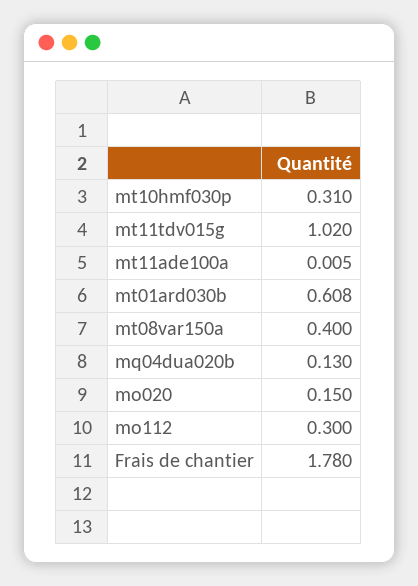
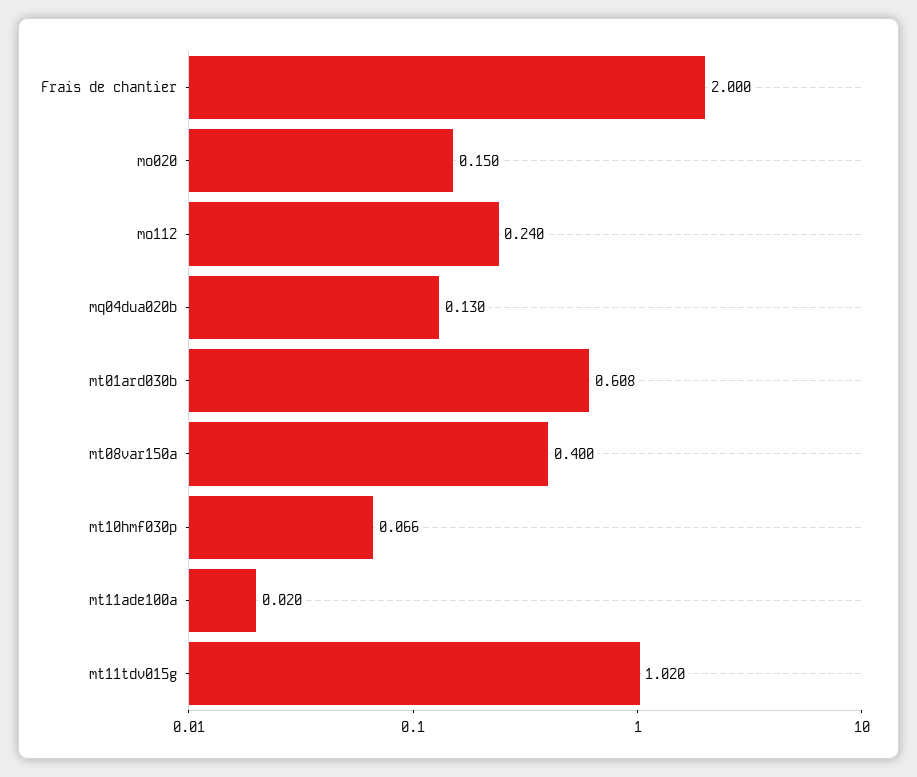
  {
-   "mt10hmf030p": 0.31,
+   "mt10hmf030p": 0.066,
    "mt11tdv015g": 1.02,
-   "mt11ade100a": 0.005,
+   "mt11ade100a": 0.02,
    "mt01ard030b": 0.608,
    "mt08var150a": 0.4,
    "mq04dua020b": 0.13,
    "mo020": 0.15,
-   "mo112": 0.3,
+   "mo112": 0.24,
-   "Frais de chantier": 1.78
+   "Frais de chantier": 2
  }

